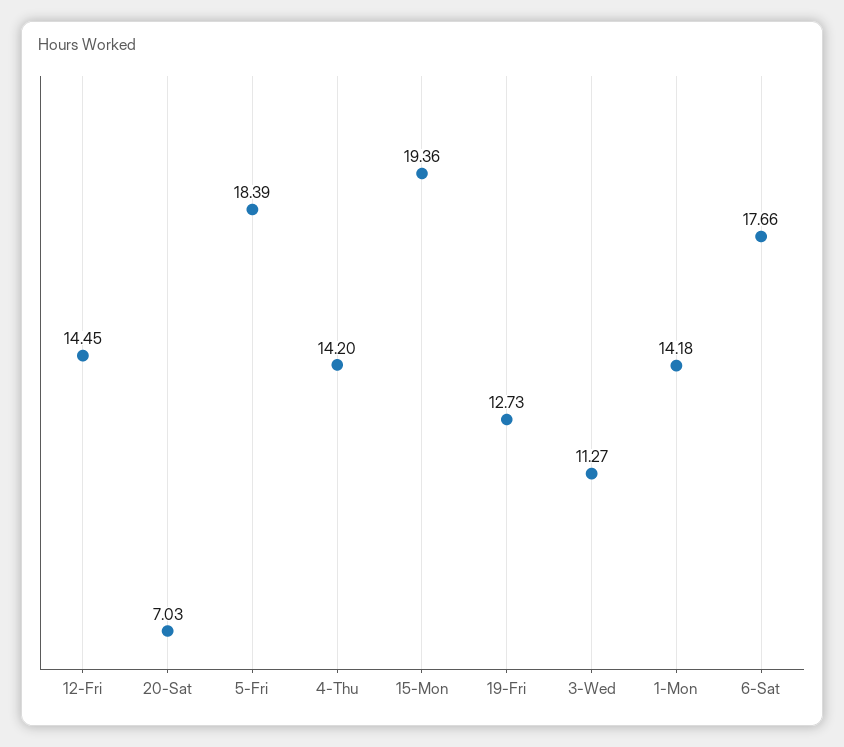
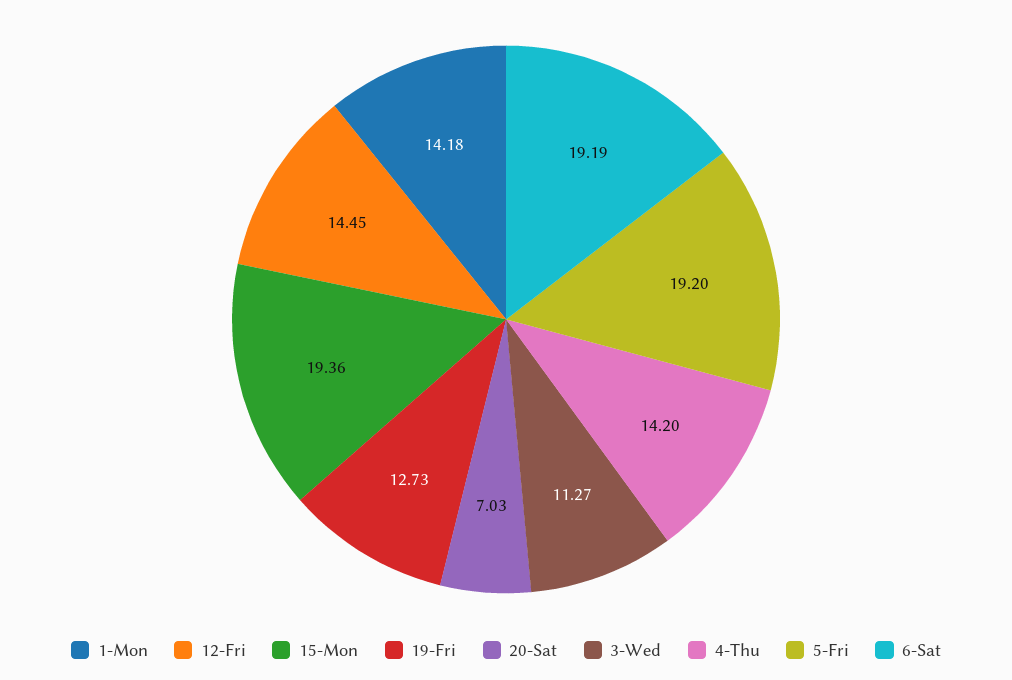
  {
    "12-Fri": 14.45,
    "20-Sat": 7.03,
-   "5-Fri": 18.39,
+   "5-Fri": 19.2,
    "4-Thu": 14.2,
    "15-Mon": 19.36,
    "19-Fri": 12.73,
    "3-Wed": 11.27,
    "1-Mon": 14.18,
-   "6-Sat": 17.66
+   "6-Sat": 19.19
  }

